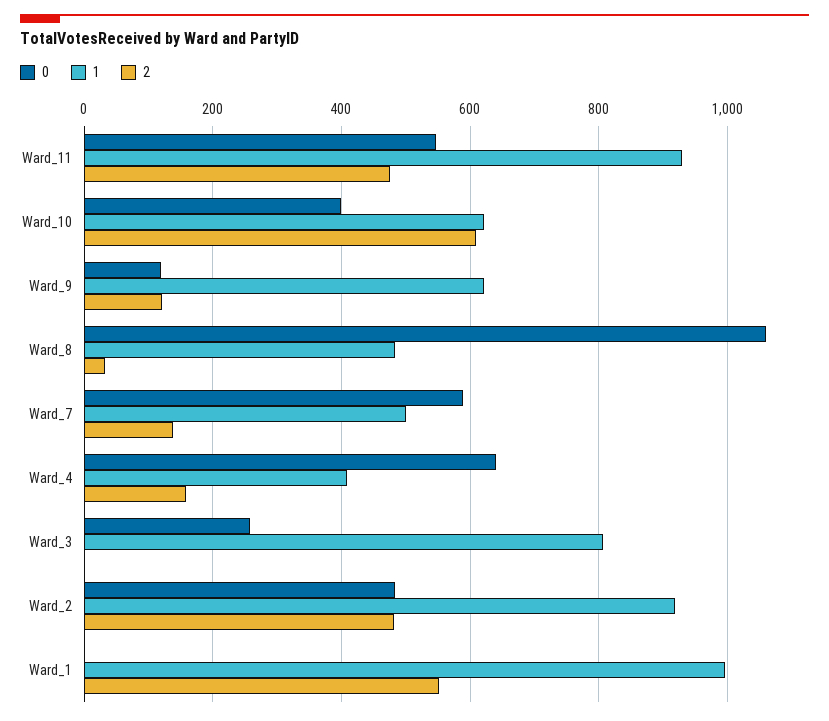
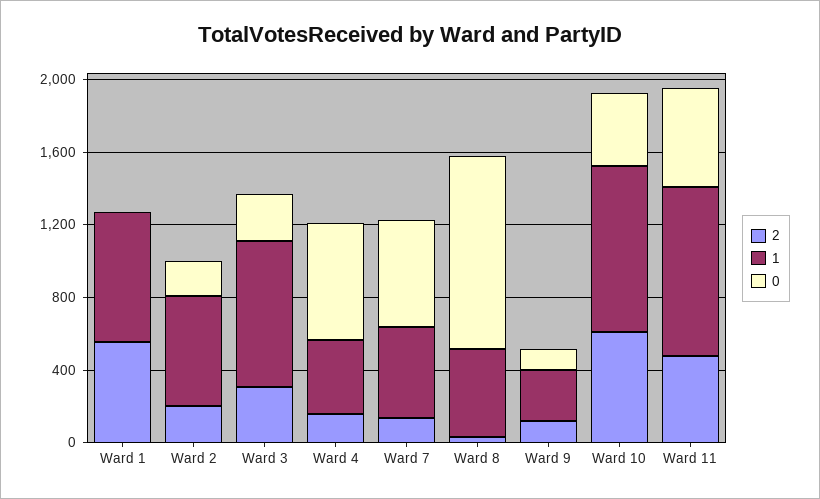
  {
    "0": {
      "Ward_11": 540,
      "Ward_10": 400,
      "Ward_9": 120,
      "Ward_8": 1060,
      "Ward_7": 580,
      "Ward_4": 640,
      "Ward_3": 260,
-     "Ward_2": 480,
+     "Ward_2": 200,
      "Ward_1": 0
    },
    "1": {
      "Ward_11": 940,
-     "Ward_10": 620,
+     "Ward_10": 900,
-     "Ward_9": 620,
+     "Ward_9": 300,
      "Ward_8": 480,
      "Ward_7": 500,
      "Ward_4": 400,
      "Ward_3": 800,
-     "Ward_2": 920,
+     "Ward_2": 600,
-     "Ward_1": 1000
+     "Ward_1": 700
    },
    "2": {
      "Ward_11": 480,
      "Ward_10": 600,
      "Ward_9": 120,
      "Ward_8": 40,
      "Ward_7": 140,
      "Ward_4": 160,
-     "Ward_3": 0,
+     "Ward_3": 300,
-     "Ward_2": 480,
+     "Ward_2": 200,
      "Ward_1": 560
    }
  }

